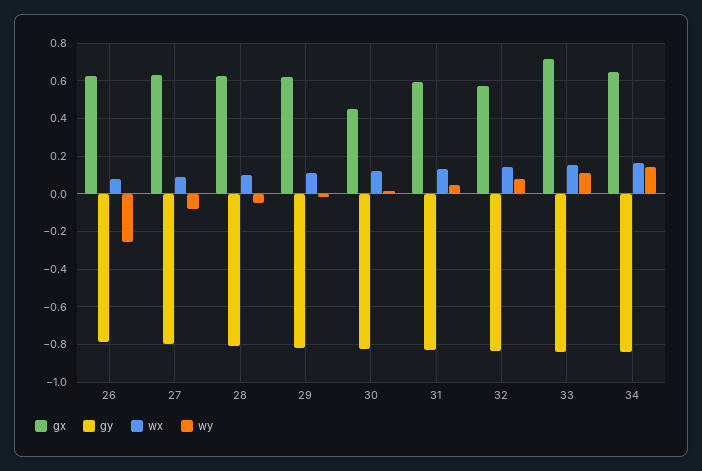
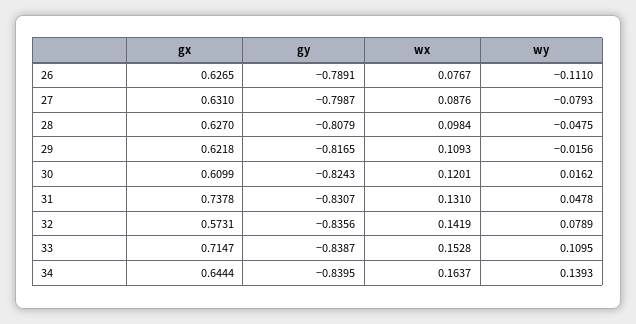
  {
    "gx": {
      "26": 0.6265,
      "27": 0.631,
      "28": 0.627,
      "29": 0.6218,
-     "30": 0.45,
+     "30": 0.6099,
-     "31": 0.6,
+     "31": 0.7378,
      "32": 0.5731,
      "33": 0.7147,
      "34": 0.6444
    },
    "gy": {
      "26": -0.7891,
      "27": -0.7987,
      "28": -0.8079,
      "29": -0.8165,
      "30": -0.8243,
      "31": -0.8307,
      "32": -0.8356,
      "33": -0.8387,
      "34": -0.8395
    },
    "wx": {
      "26": 0.0767,
      "27": 0.0876,
      "28": 0.0984,
      "29": 0.1093,
      "30": 0.1201,
      "31": 0.131,
      "32": 0.1419,
      "33": 0.1528,
      "34": 0.1637
    },
    "wy": {
-     "26": -0.25,
+     "26": -0.111,
      "27": -0.0793,
      "28": -0.0475,
      "29": -0.0156,
      "30": 0.0162,
      "31": 0.0478,
      "32": 0.0789,
      "33": 0.1095,
      "34": 0.1393
    }
  }

